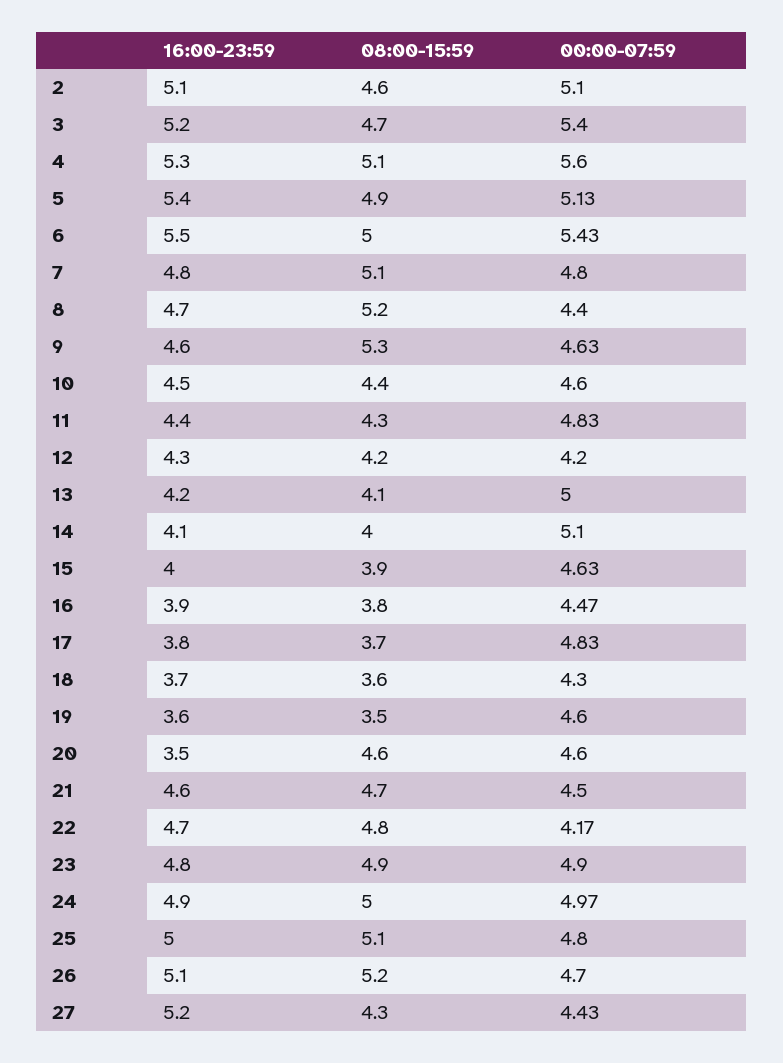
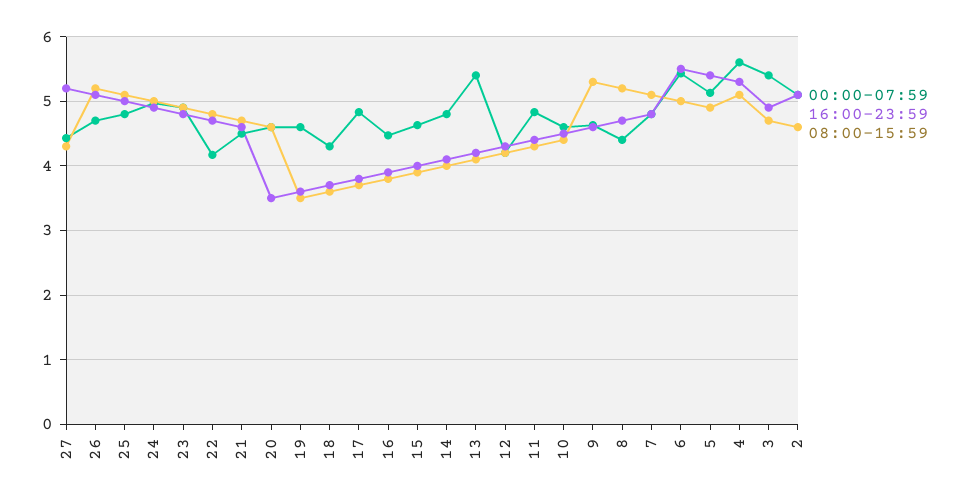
  {
    "16:00-23:59": {
      "2": 5.1,
-     "3": 5.2,
+     "3": 4.9,
      "4": 5.3,
      "5": 5.4,
      "6": 5.5,
      "7": 4.8,
      "8": 4.7,
      "9": 4.6,
      "10": 4.5,
      "11": 4.4,
      "12": 4.3,
      "13": 4.2,
      "14": 4.1,
      "15": 4,
      "16": 3.9,
      "17": 3.8,
      "18": 3.7,
      "19": 3.6,
      "20": 3.5,
      "21": 4.6,
      "22": 4.7,
      "23": 4.8,
      "24": 4.9,
      "25": 5,
      "26": 5.1,
      "27": 5.2
    },
    "08:00-15:59": {
      "2": 4.6,
      "3": 4.7,
      "4": 5.1,
      "5": 4.9,
      "6": 5,
      "7": 5.1,
      "8": 5.2,
      "9": 5.3,
      "10": 4.4,
      "11": 4.3,
      "12": 4.2,
      "13": 4.1,
      "14": 4,
      "15": 3.9,
      "16": 3.8,
      "17": 3.7,
      "18": 3.6,
      "19": 3.5,
      "20": 4.6,
      "21": 4.7,
      "22": 4.8,
      "23": 4.9,
      "24": 5,
      "25": 5.1,
      "26": 5.2,
      "27": 4.3
    },
    "00:00-07:59": {
      "2": 5.1,
      "3": 5.4,
      "4": 5.6,
      "5": 5.13,
      "6": 5.43,
      "7": 4.8,
      "8": 4.4,
      "9": 4.63,
      "10": 4.6,
      "11": 4.83,
      "12": 4.2,
-     "13": 5,
+     "13": 5.4,
-     "14": 5.1,
+     "14": 4.8,
      "15": 4.63,
      "16": 4.47,
      "17": 4.83,
      "18": 4.3,
      "19": 4.6,
      "20": 4.6,
      "21": 4.5,
      "22": 4.17,
      "23": 4.9,
      "24": 4.97,
      "25": 4.8,
      "26": 4.7,
      "27": 4.43
    }
  }

